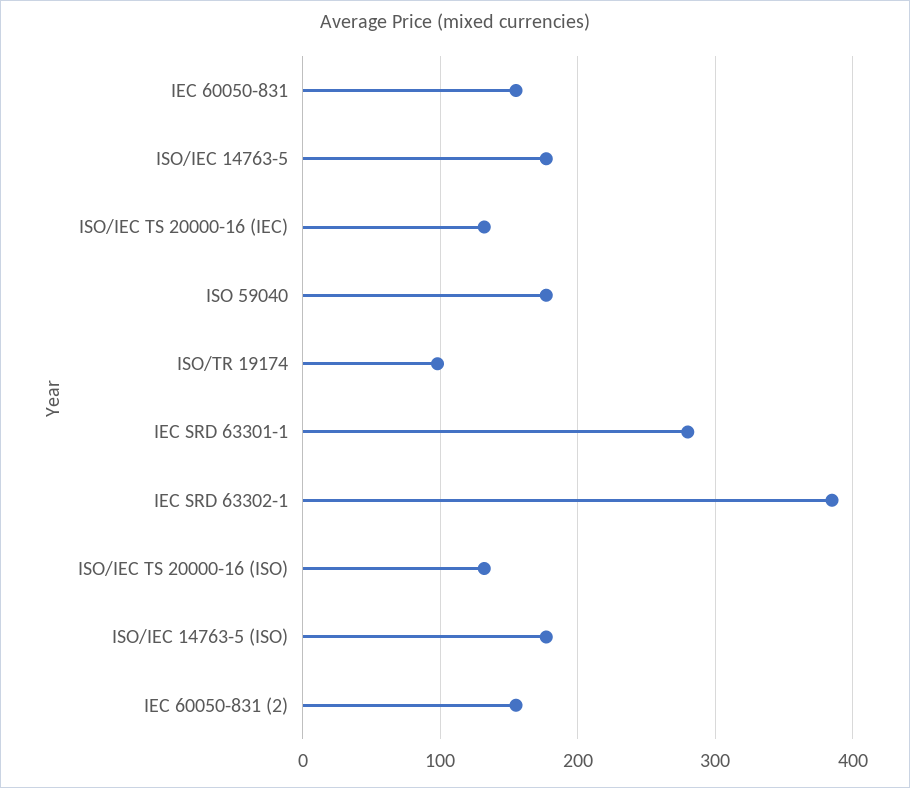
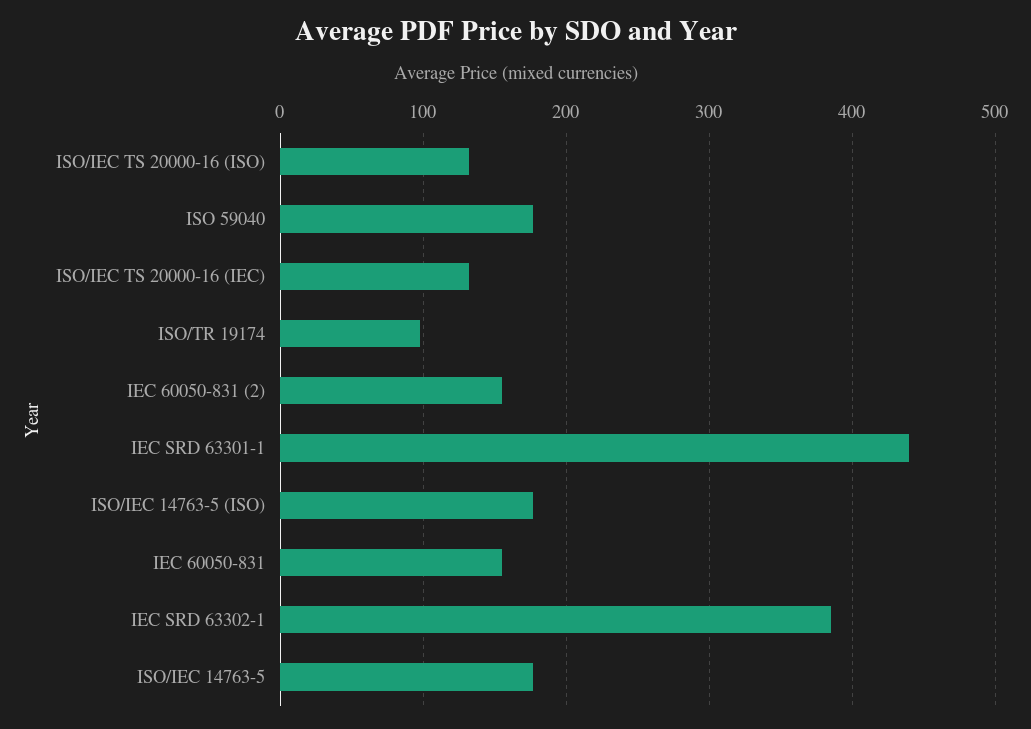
  {
    "IEC 60050-831": 160,
    "ISO/IEC 14763-5": 180,
    "ISO/IEC TS 20000-16 (IEC)": 130,
    "ISO 59040": 180,
    "ISO/TR 19174": 100,
-   "IEC SRD 63301-1": 280,
+   "IEC SRD 63301-1": 440,
    "IEC SRD 63302-1": 390,
    "ISO/IEC TS 20000-16 (ISO)": 130,
    "ISO/IEC 14763-5 (ISO)": 180,
    "IEC 60050-831 (2)": 160
  }

